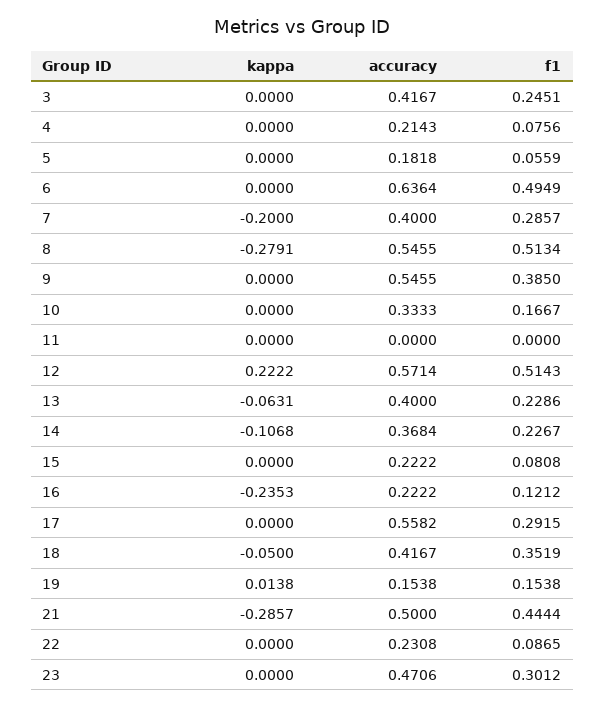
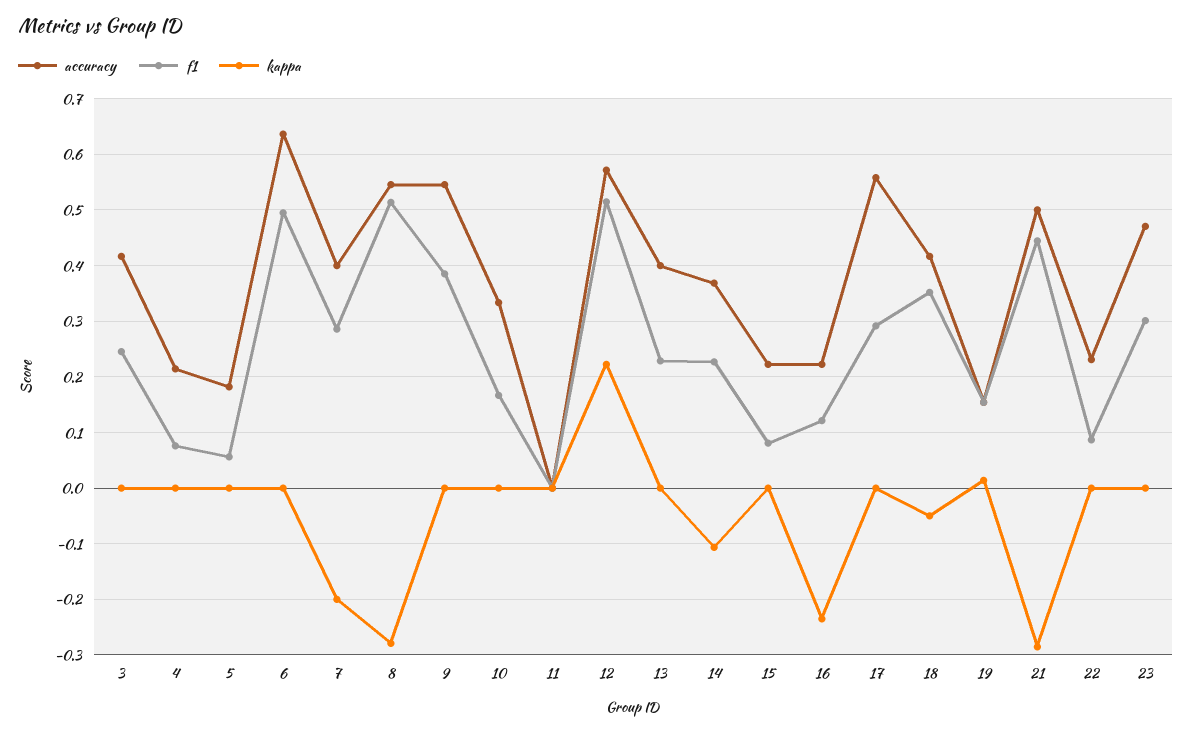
  {
    "kappa": {
      "3": 0,
      "4": 0,
      "5": 0,
      "6": 0,
      "7": -0.2,
      "8": -0.2791,
      "9": 0,
      "10": 0,
      "11": 0,
      "12": 0.2222,
-     "13": -0.0631,
+     "13": 0,
      "14": -0.1068,
      "15": 0,
      "16": -0.2353,
      "17": 0,
      "18": -0.05,
      "19": 0.0138,
      "21": -0.2857,
      "22": 0,
      "23": 0
    },
    "accuracy": {
      "3": 0.4167,
      "4": 0.2143,
      "5": 0.1818,
      "6": 0.6364,
      "7": 0.4,
      "8": 0.5455,
      "9": 0.5455,
      "10": 0.3333,
      "11": 0,
      "12": 0.5714,
      "13": 0.4,
      "14": 0.3684,
      "15": 0.2222,
      "16": 0.2222,
      "17": 0.5582,
      "18": 0.4167,
      "19": 0.1538,
      "21": 0.5,
      "22": 0.2308,
      "23": 0.4706
    },
    "f1": {
      "3": 0.2451,
      "4": 0.0756,
      "5": 0.0559,
      "6": 0.4949,
      "7": 0.2857,
      "8": 0.5134,
      "9": 0.385,
      "10": 0.1667,
      "11": 0,
      "12": 0.5143,
      "13": 0.2286,
      "14": 0.2267,
      "15": 0.0808,
      "16": 0.1212,
      "17": 0.2915,
      "18": 0.3519,
      "19": 0.1538,
      "21": 0.4444,
      "22": 0.0865,
      "23": 0.3012
    }
  }

